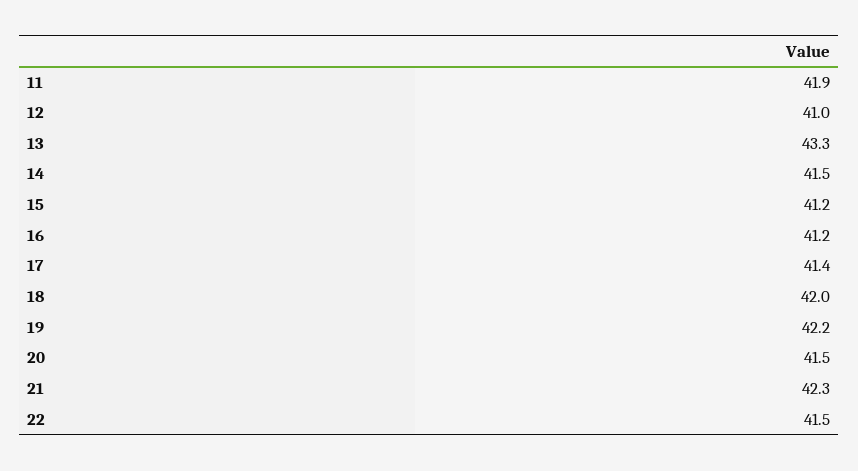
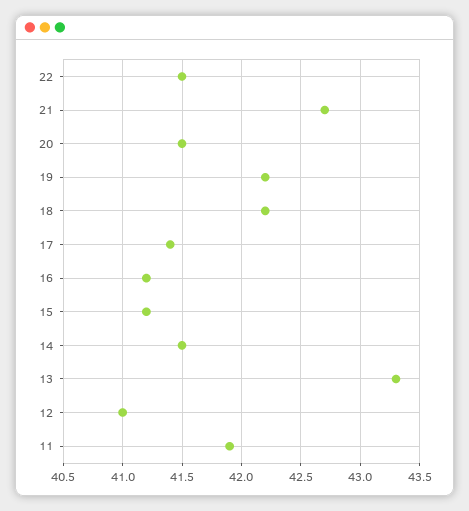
  {
    "11": 41.9,
    "12": 41,
    "13": 43.3,
    "14": 41.5,
    "15": 41.2,
    "16": 41.2,
    "17": 41.4,
-   "18": 42,
+   "18": 42.2,
    "19": 42.2,
    "20": 41.5,
-   "21": 42.3,
+   "21": 42.7,
    "22": 41.5
  }

